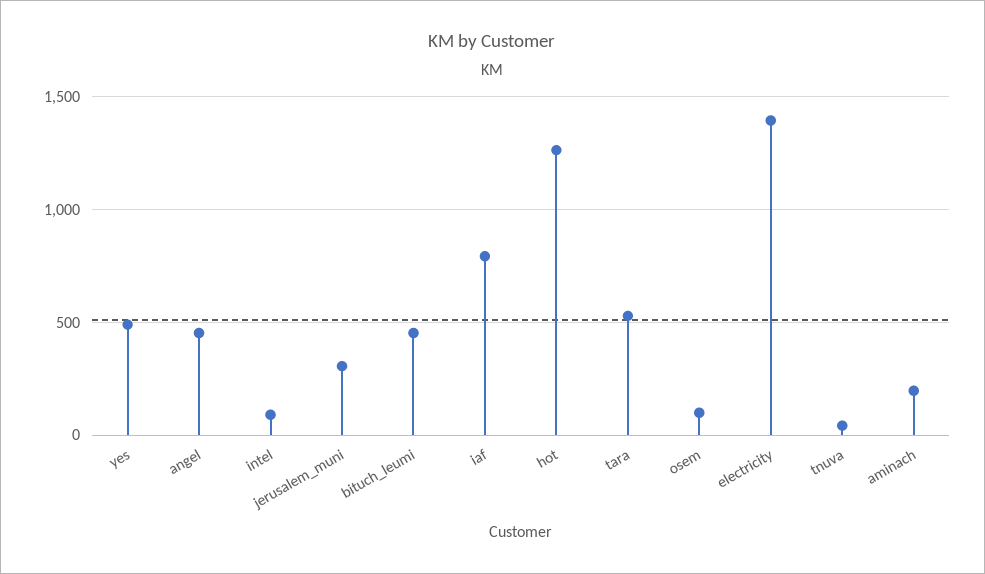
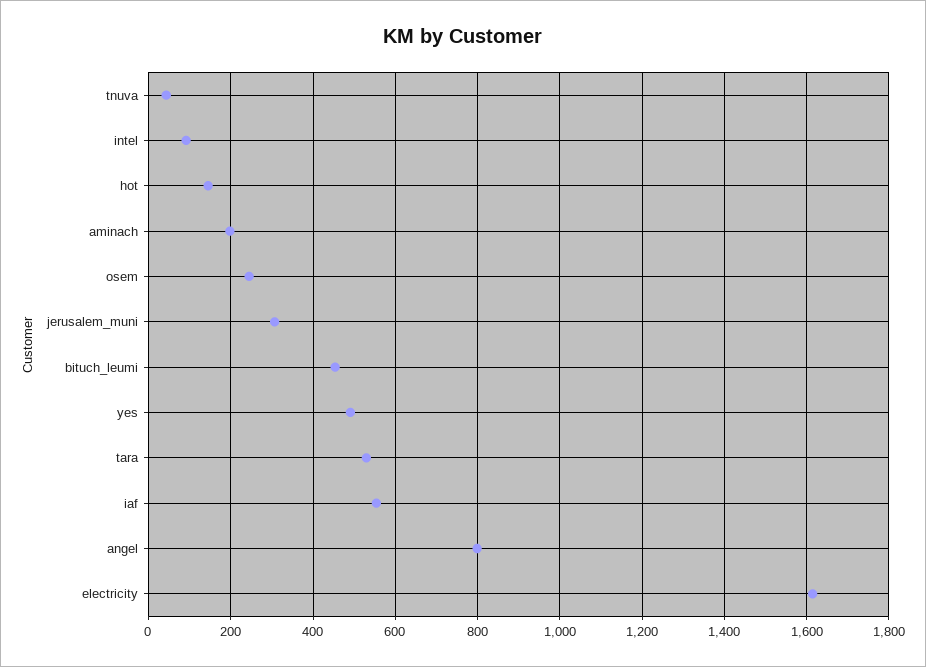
  {
    "yes": 500,
-   "angel": 450,
+   "angel": 800,
    "intel": 100,
    "jerusalem_muni": 300,
    "bituch_leumi": 460,
-   "iaf": 800,
+   "iaf": 560,
-   "hot": 1250,
+   "hot": 140,
    "tara": 520,
-   "osem": 100,
+   "osem": 240,
-   "electricity": 1400,
+   "electricity": 1620,
    "tnuva": 40,
    "aminach": 200
  }

